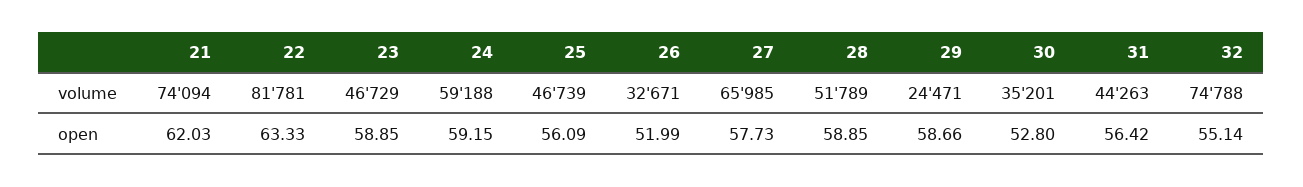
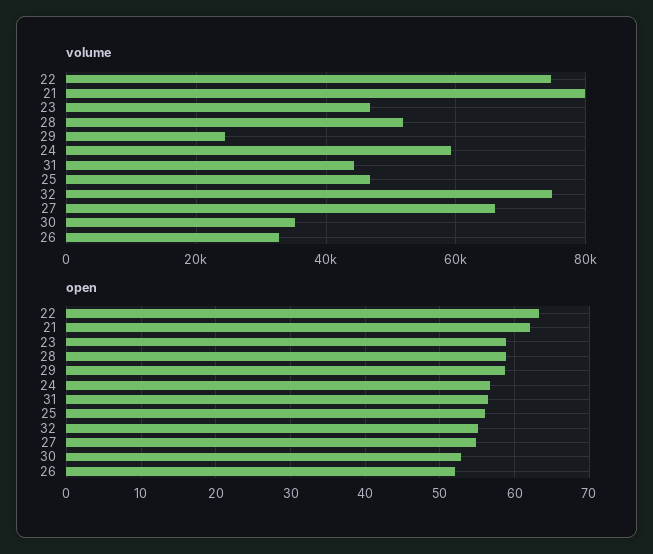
  {
    "volume": {
-     "21": 74094,
+     "21": 80000,
-     "22": 81781,
+     "22": 74000,
      "23": 46729,
      "24": 59188,
      "25": 46739,
      "26": 32671,
      "27": 65985,
      "28": 51789,
      "29": 24471,
      "30": 35201,
      "31": 44263,
      "32": 74788
    },
    "open": {
      "21": 62.03,
      "22": 63.33,
      "23": 58.85,
-     "24": 59.15,
+     "24": 57,
      "25": 56.09,
      "26": 51.99,
-     "27": 57.73,
+     "27": 55,
      "28": 58.85,
      "29": 58.66,
      "30": 52.8,
      "31": 56.42,
      "32": 55.14
    }
  }

